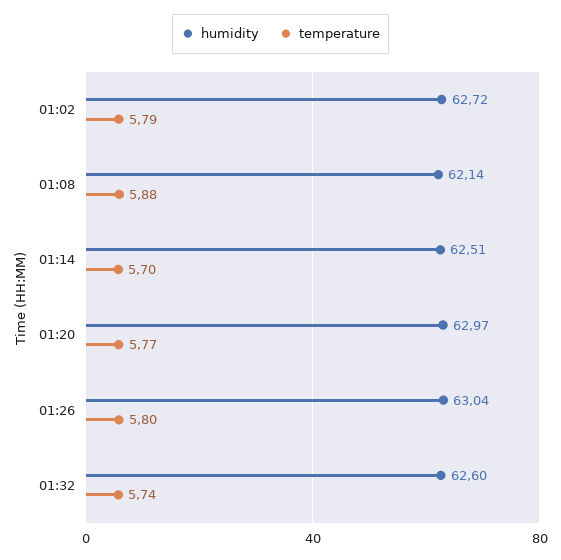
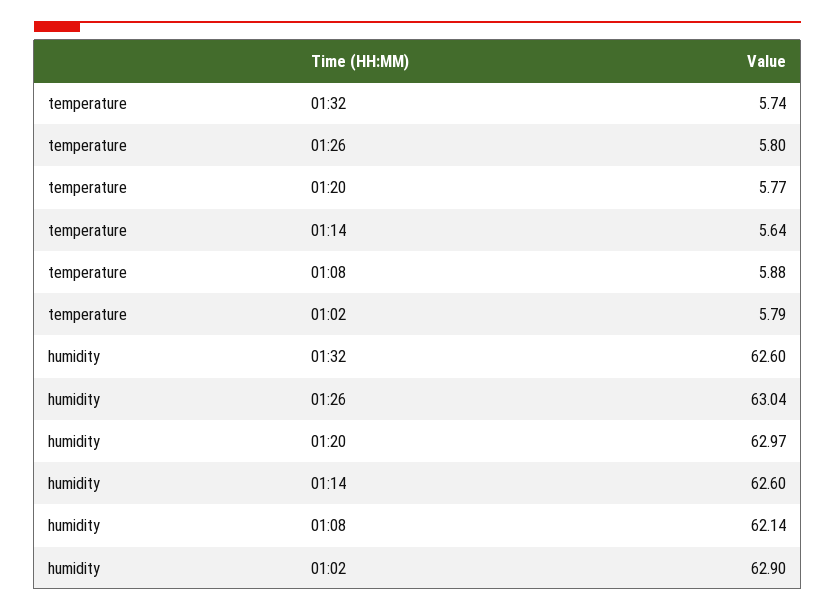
  {
    "humidity": {
-     "01:02": 62.72,
+     "01:02": 62.9,
      "01:08": 62.14,
-     "01:14": 62.51,
+     "01:14": 62.6,
      "01:20": 62.97,
      "01:26": 63.04,
      "01:32": 62.6
    },
    "temperature": {
      "01:02": 5.79,
      "01:08": 5.88,
-     "01:14": 5.7,
+     "01:14": 5.64,
      "01:20": 5.77,
      "01:26": 5.8,
      "01:32": 5.74
    }
  }

